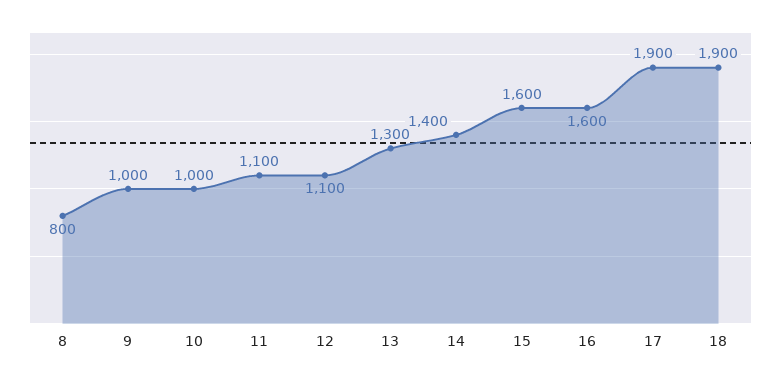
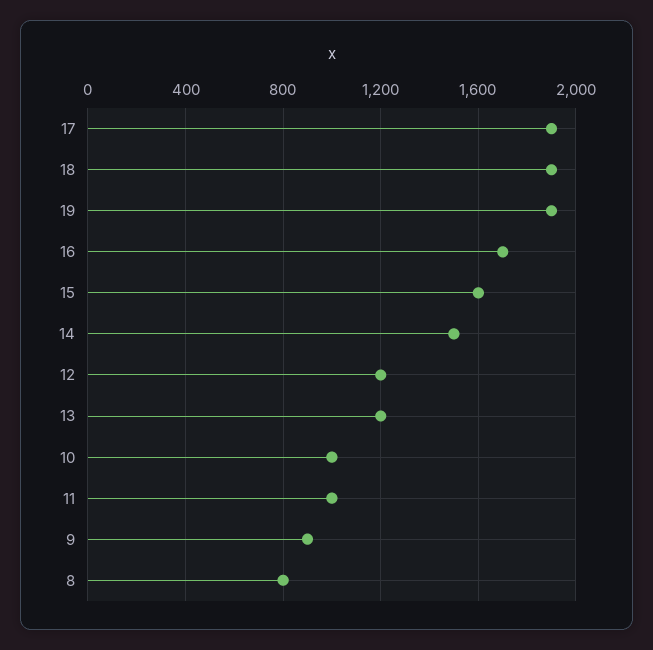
  {
    "8": 800,
-   "9": 1000,
+   "9": 900,
    "10": 1000,
-   "11": 1100,
+   "11": 1000,
-   "12": 1100,
+   "12": 1200,
-   "13": 1300,
+   "13": 1200,
-   "14": 1400,
+   "14": 1500,
    "15": 1600,
-   "16": 1600,
+   "16": 1700,
    "17": 1900,
-   "18": 1900
+   "18": 1900,
+   "19": 1900
  }

